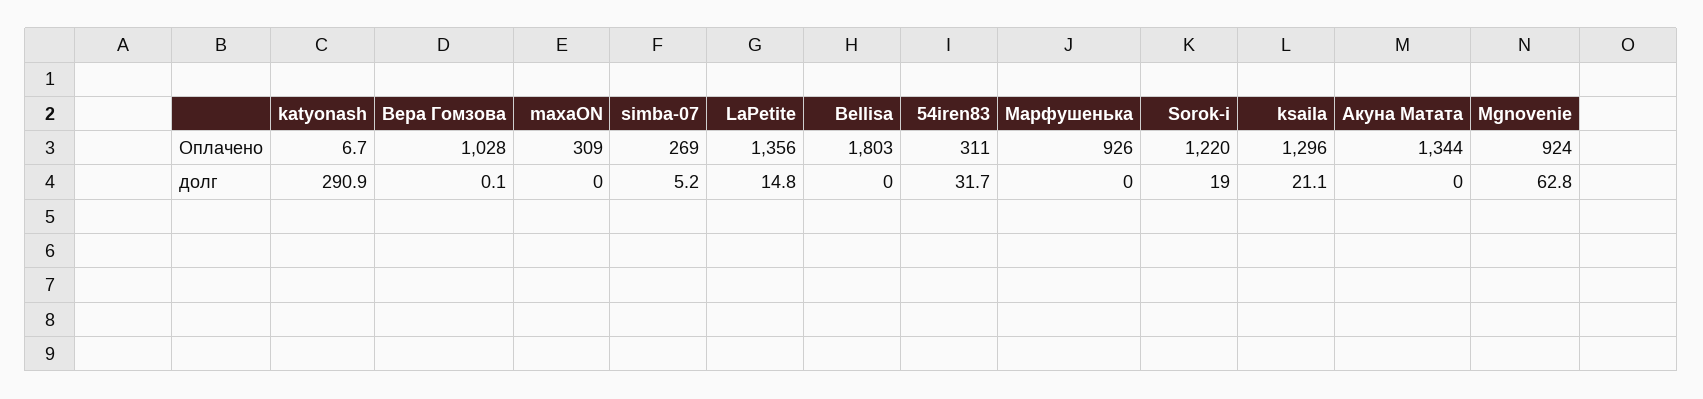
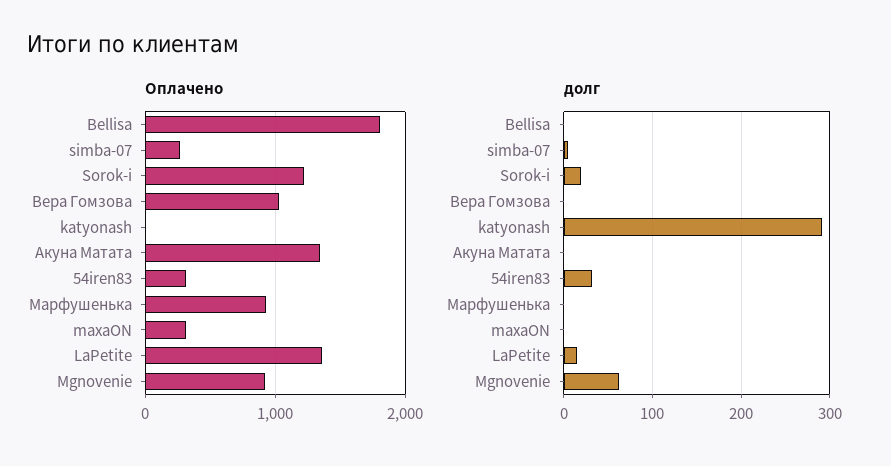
  {
    "Оплачено": {
      "katyonash": 6.7,
      "Вера Гомзова": 1028,
      "maxaON": 309,
      "simba-07": 269,
      "LaPetite": 1356,
      "Bellisa": 1803,
      "54iren83": 311,
      "Марфушенька": 926,
      "Sorok-i": 1220,
-     "ksaila": 1296,
      "Акуна Матата": 1344,
      "Mgnovenie": 924
    },
    "долг": {
      "katyonash": 290.9,
      "Вера Гомзова": 0.1,
      "maxaON": 0,
      "simba-07": 5.2,
      "LaPetite": 14.8,
      "Bellisa": 0,
      "54iren83": 31.7,
      "Марфушенька": 0,
      "Sorok-i": 19,
-     "ksaila": 21.1,
      "Акуна Матата": 0,
      "Mgnovenie": 62.8
    }
  }

